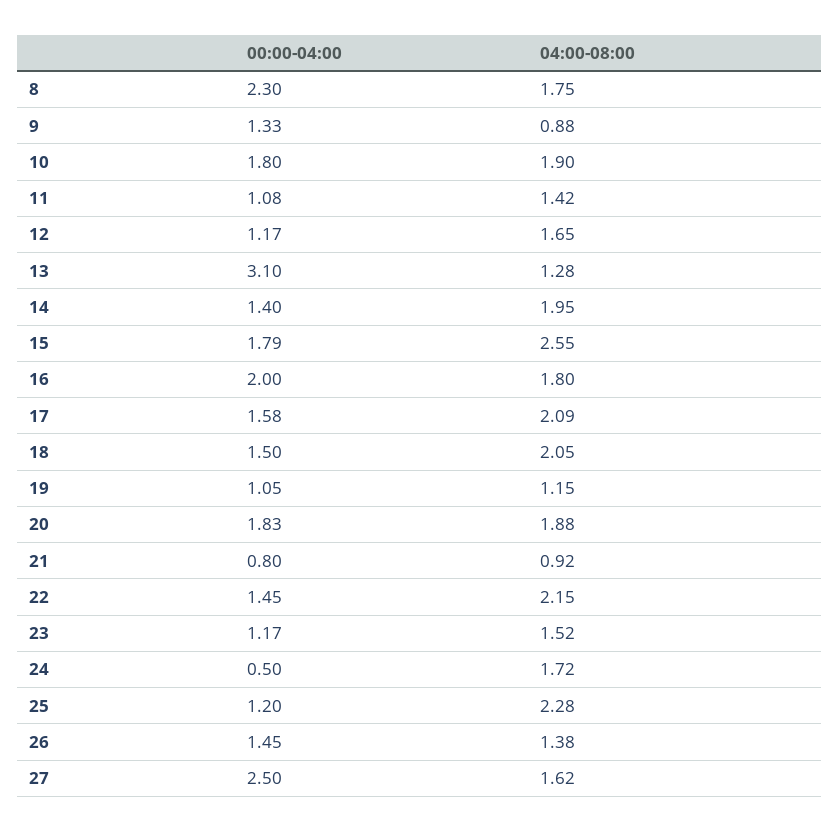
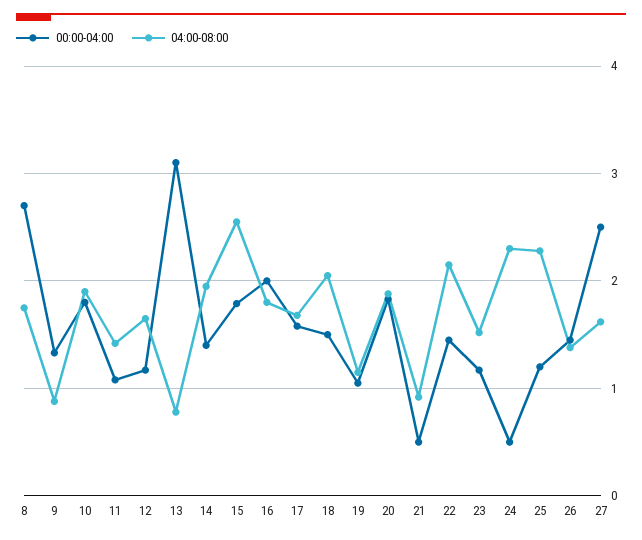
  {
    "00:00-04:00": {
-     "8": 2.3,
+     "8": 2.7,
      "9": 1.33,
      "10": 1.8,
      "11": 1.08,
      "12": 1.17,
      "13": 3.1,
      "14": 1.4,
      "15": 1.79,
      "16": 2,
      "17": 1.58,
      "18": 1.5,
      "19": 1.05,
      "20": 1.83,
-     "21": 0.8,
+     "21": 0.5,
      "22": 1.45,
      "23": 1.17,
      "24": 0.5,
      "25": 1.2,
      "26": 1.45,
      "27": 2.5
    },
    "04:00-08:00": {
      "8": 1.75,
      "9": 0.88,
      "10": 1.9,
      "11": 1.42,
      "12": 1.65,
-     "13": 1.28,
+     "13": 0.8,
      "14": 1.95,
      "15": 2.55,
      "16": 1.8,
-     "17": 2.09,
+     "17": 1.7,
      "18": 2.05,
      "19": 1.15,
      "20": 1.88,
      "21": 0.92,
      "22": 2.15,
      "23": 1.52,
-     "24": 1.72,
+     "24": 2.3,
      "25": 2.28,
      "26": 1.38,
      "27": 1.62
    }
  }

